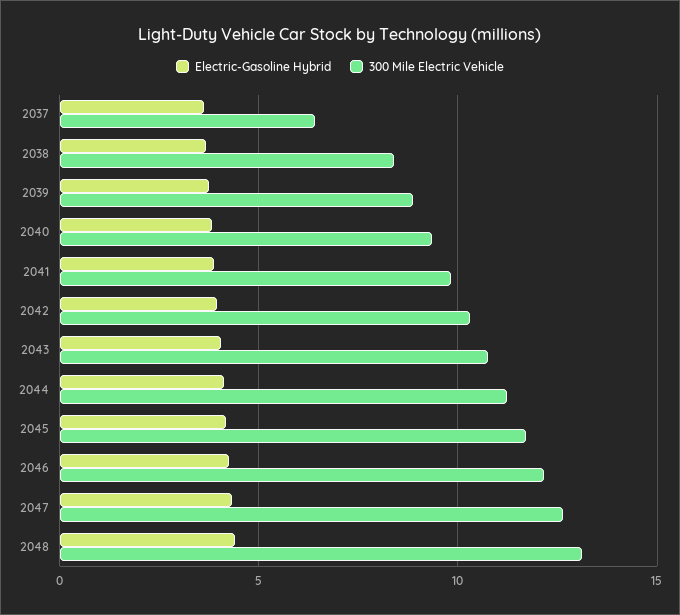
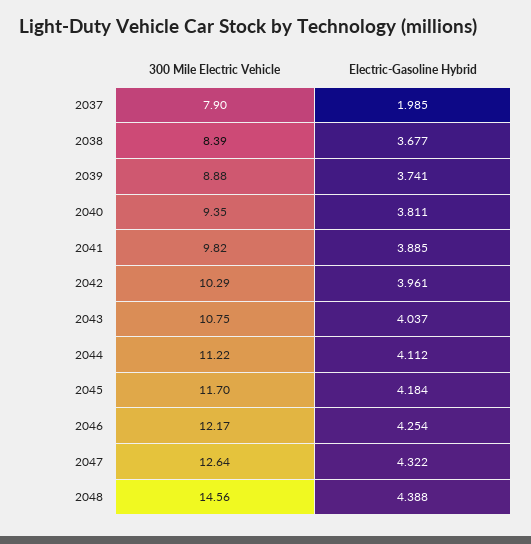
  {
    "Electric-Gasoline Hybrid": {
-     "2037": 3.5,
+     "2037": 1.985,
      "2038": 3.677,
      "2039": 3.741,
      "2040": 3.811,
      "2041": 3.885,
      "2042": 3.961,
      "2043": 4.037,
      "2044": 4.112,
      "2045": 4.184,
      "2046": 4.254,
      "2047": 4.322,
      "2048": 4.388
    },
    "300 Mile Electric Vehicle": {
-     "2037": 6.5,
+     "2037": 7.9,
      "2038": 8.39,
      "2039": 8.88,
      "2040": 9.35,
      "2041": 9.82,
      "2042": 10.29,
      "2043": 10.75,
      "2044": 11.22,
      "2045": 11.7,
      "2046": 12.17,
      "2047": 12.64,
-     "2048": 13
+     "2048": 14.56
    }
  }

